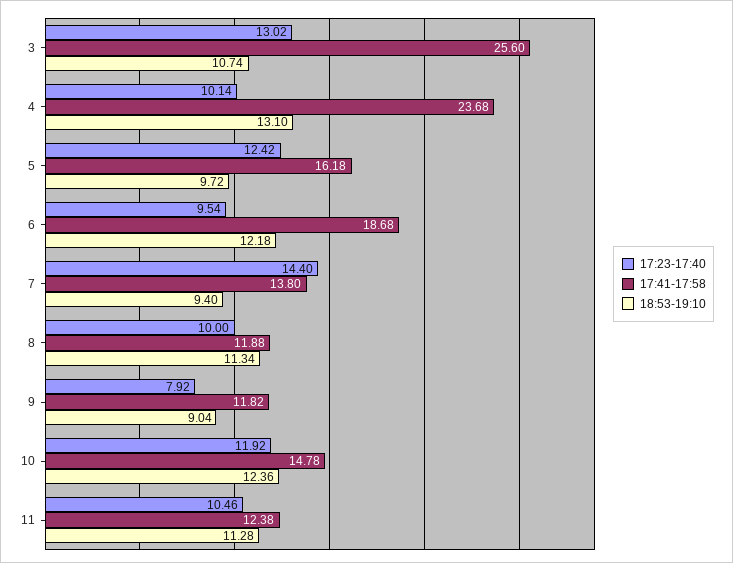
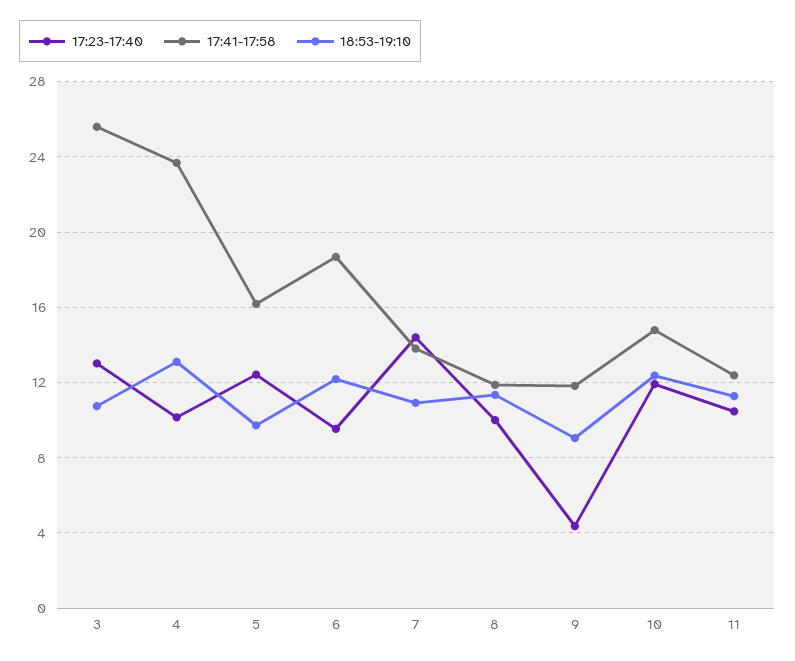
  {
    "17:23-17:40": {
      "3": 13.02,
      "4": 10.14,
      "5": 12.42,
      "6": 9.54,
      "7": 14.4,
      "8": 10,
-     "9": 7.92,
+     "9": 4.5,
      "10": 11.92,
      "11": 10.46
    },
    "17:41-17:58": {
      "3": 25.6,
      "4": 23.68,
      "5": 16.18,
      "6": 18.68,
      "7": 13.8,
      "8": 11.88,
      "9": 11.82,
      "10": 14.78,
      "11": 12.38
    },
    "18:53-19:10": {
      "3": 10.74,
      "4": 13.1,
      "5": 9.72,
      "6": 12.18,
-     "7": 9.4,
+     "7": 11,
      "8": 11.34,
      "9": 9.04,
      "10": 12.36,
      "11": 11.28
    }
  }

